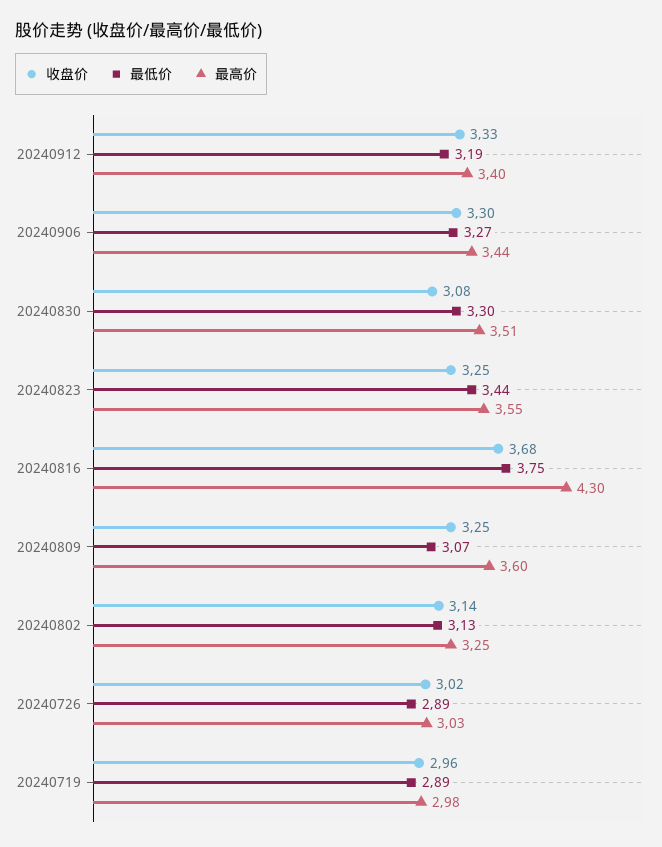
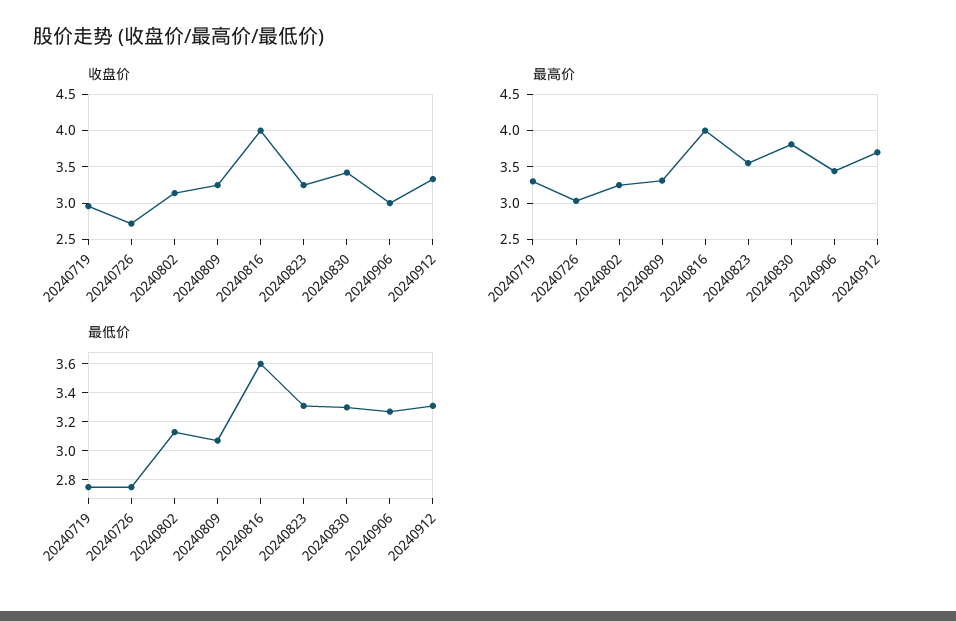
  {
    "收盘价": {
      "20240912": 3.33,
-     "20240906": 3.3,
+     "20240906": 3,
-     "20240830": 3.08,
+     "20240830": 3.4,
      "20240823": 3.25,
-     "20240816": 3.68,
+     "20240816": 4,
      "20240809": 3.25,
      "20240802": 3.14,
-     "20240726": 3.02,
+     "20240726": 2.7,
      "20240719": 2.96
    },
    "最低价": {
-     "20240912": 3.19,
+     "20240912": 3.3,
      "20240906": 3.27,
      "20240830": 3.3,
-     "20240823": 3.44,
+     "20240823": 3.3,
-     "20240816": 3.75,
+     "20240816": 3.6,
      "20240809": 3.07,
      "20240802": 3.13,
-     "20240726": 2.89,
+     "20240726": 2.75,
-     "20240719": 2.89
+     "20240719": 2.75
    },
    "最高价": {
-     "20240912": 3.4,
+     "20240912": 3.7,
      "20240906": 3.44,
-     "20240830": 3.51,
+     "20240830": 3.8,
      "20240823": 3.55,
-     "20240816": 4.3,
+     "20240816": 4,
-     "20240809": 3.6,
+     "20240809": 3.3,
      "20240802": 3.25,
      "20240726": 3.03,
-     "20240719": 2.98
+     "20240719": 3.3
    }
  }

